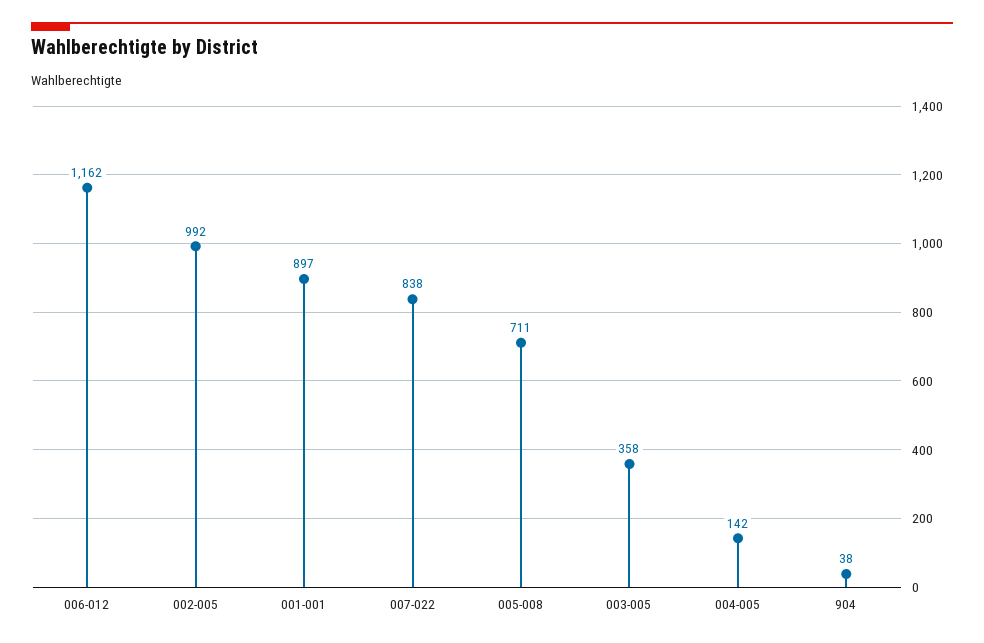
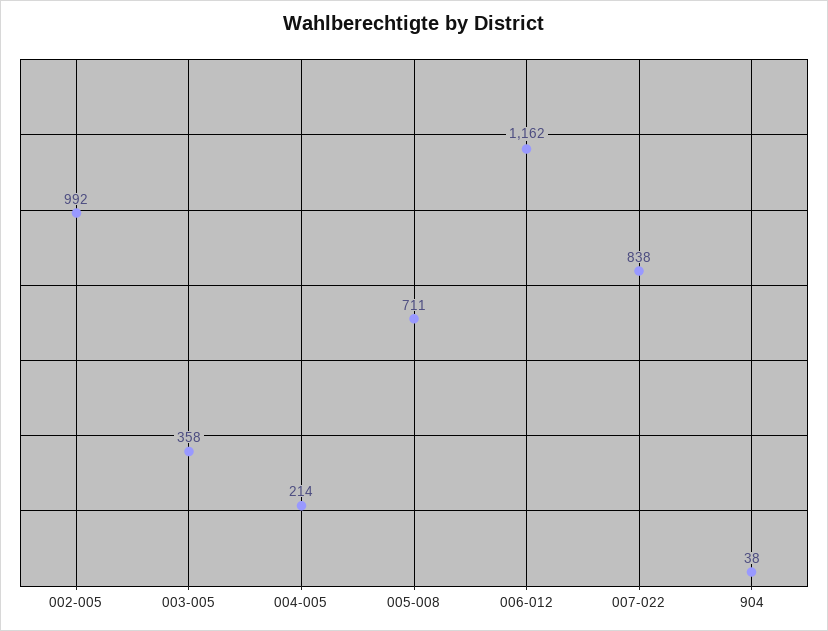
  {
    "006-012": 1162,
    "002-005": 992,
-   "001-001": 897,
    "007-022": 838,
    "005-008": 711,
    "003-005": 358,
-   "004-005": 142,
+   "004-005": 214,
    "904": 38
  }

